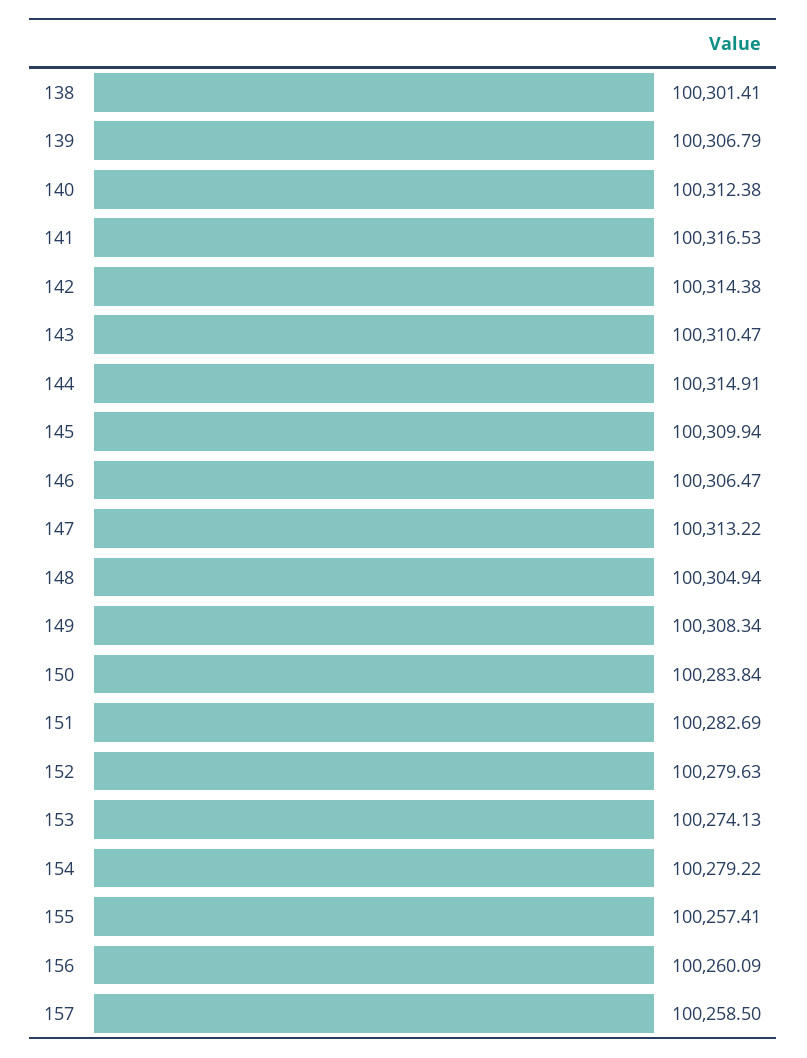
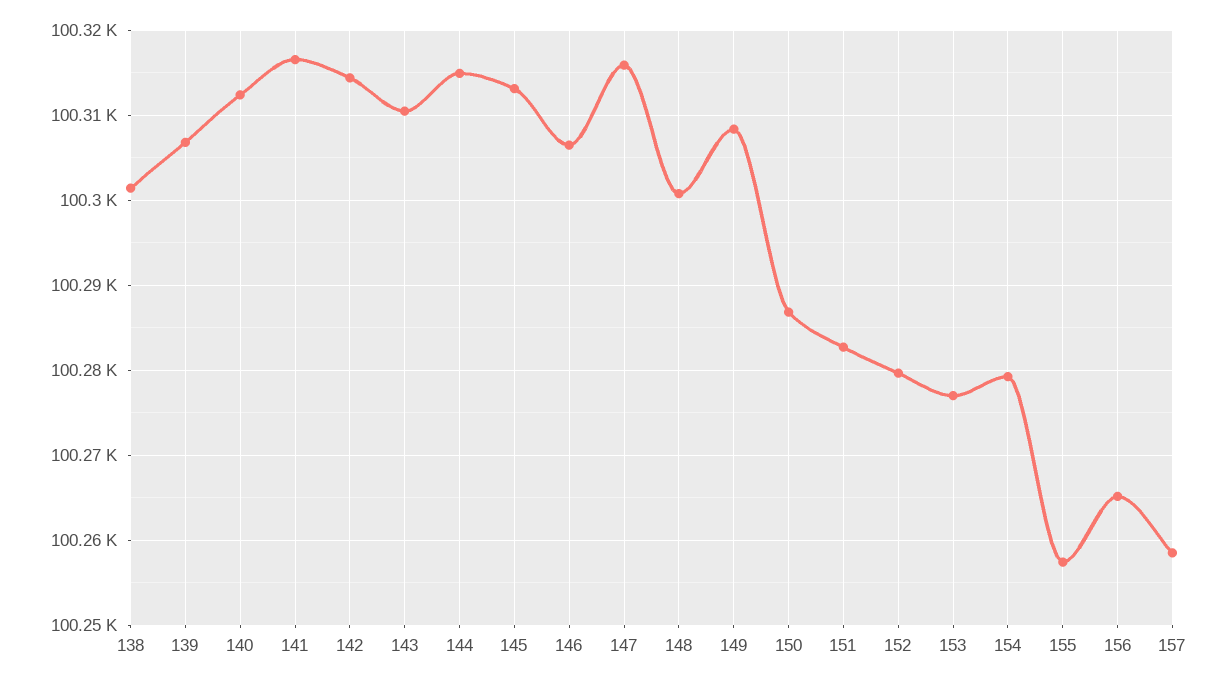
  {
    "138": 100301.41,
    "139": 100306.79,
    "140": 100312.38,
    "141": 100316.53,
    "142": 100314.38,
    "143": 100310.47,
    "144": 100314.91,
-   "145": 100309.94,
+   "145": 100313,
    "146": 100306.47,
-   "147": 100313.22,
+   "147": 100316,
-   "148": 100304.94,
+   "148": 100301,
    "149": 100308.34,
-   "150": 100283.84,
+   "150": 100287,
    "151": 100282.69,
    "152": 100279.63,
-   "153": 100274.13,
+   "153": 100277,
    "154": 100279.22,
    "155": 100257.41,
-   "156": 100260.09,
+   "156": 100265,
    "157": 100258.5
  }

